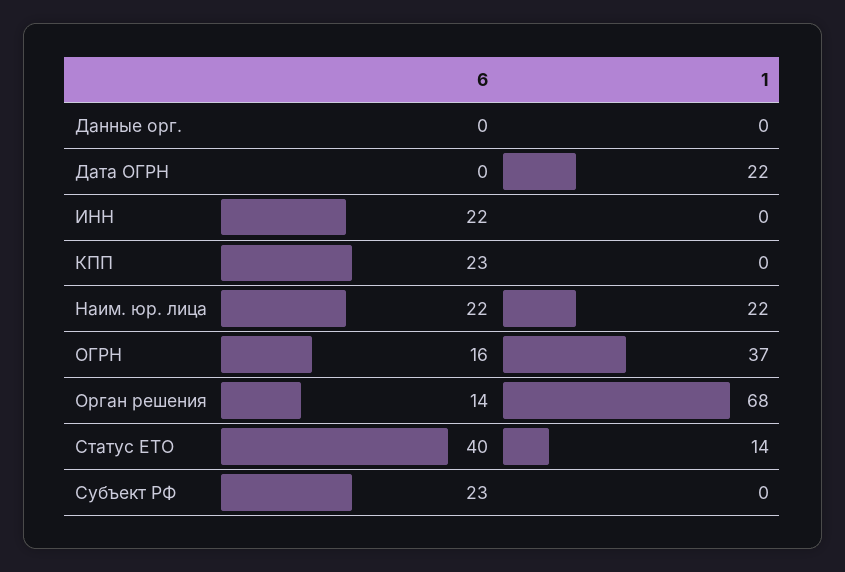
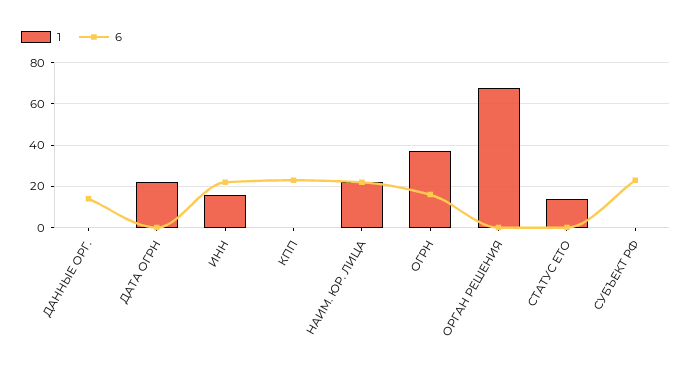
  {
    "6": {
-     "Данные орг.": 0,
+     "Данные орг.": 15,
      "Дата ОГРН": 0,
      "ИНН": 22,
      "КПП": 23,
      "Наим. юр. лица": 22,
      "ОГРН": 16,
-     "Орган решения": 14,
+     "Орган решения": 0,
-     "Статус ЕТО": 40,
+     "Статус ЕТО": 0,
      "Субъект РФ": 23
    },
    "1": {
      "Данные орг.": 0,
      "Дата ОГРН": 22,
-     "ИНН": 0,
+     "ИНН": 15,
      "КПП": 0,
      "Наим. юр. лица": 22,
      "ОГРН": 37,
      "Орган решения": 68,
      "Статус ЕТО": 14,
      "Субъект РФ": 0
    }
  }

